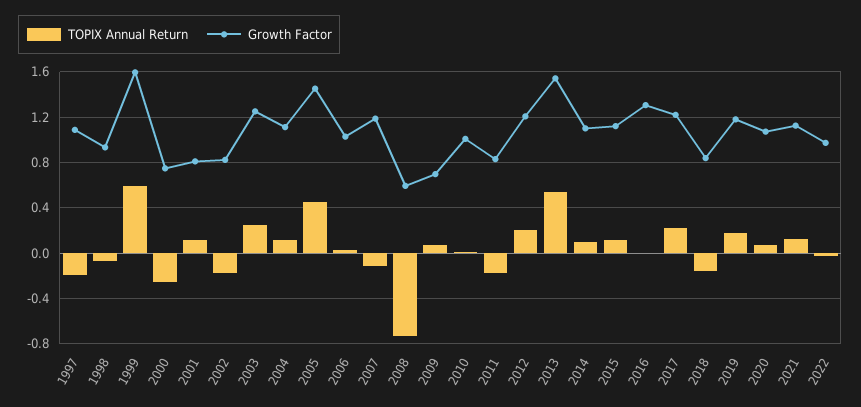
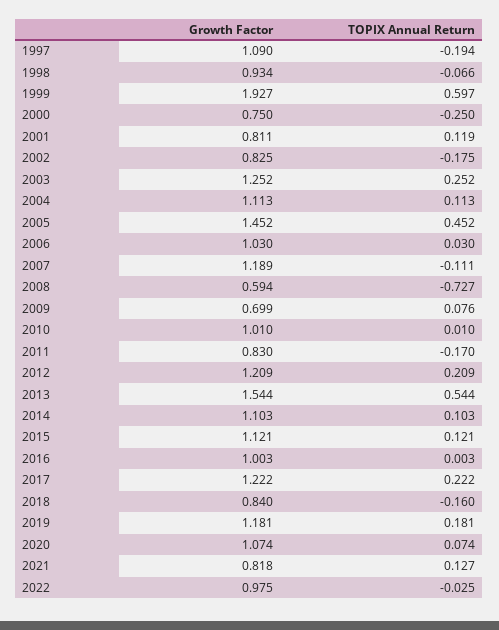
  {
    "TOPIX Annual Return": {
      "1997": -0.194,
      "1998": -0.066,
      "1999": 0.597,
      "2000": -0.25,
      "2001": 0.119,
      "2002": -0.175,
      "2003": 0.252,
      "2004": 0.113,
      "2005": 0.452,
      "2006": 0.03,
      "2007": -0.111,
      "2008": -0.727,
      "2009": 0.076,
      "2010": 0.01,
      "2011": -0.17,
      "2012": 0.209,
      "2013": 0.544,
      "2014": 0.103,
      "2015": 0.121,
      "2016": 0.003,
      "2017": 0.222,
      "2018": -0.16,
      "2019": 0.181,
      "2020": 0.074,
      "2021": 0.127,
      "2022": -0.025
    },
    "Growth Factor": {
      "1997": 1.09,
      "1998": 0.934,
-     "1999": 1.6,
+     "1999": 1.927,
      "2000": 0.75,
      "2001": 0.811,
      "2002": 0.825,
      "2003": 1.252,
      "2004": 1.113,
      "2005": 1.452,
      "2006": 1.03,
      "2007": 1.189,
      "2008": 0.594,
      "2009": 0.699,
      "2010": 1.01,
      "2011": 0.83,
      "2012": 1.209,
      "2013": 1.544,
      "2014": 1.103,
      "2015": 1.121,
-     "2016": 1.3,
+     "2016": 1.003,
      "2017": 1.222,
      "2018": 0.84,
      "2019": 1.181,
      "2020": 1.074,
-     "2021": 1.1,
+     "2021": 0.818,
      "2022": 0.975
    }
  }

